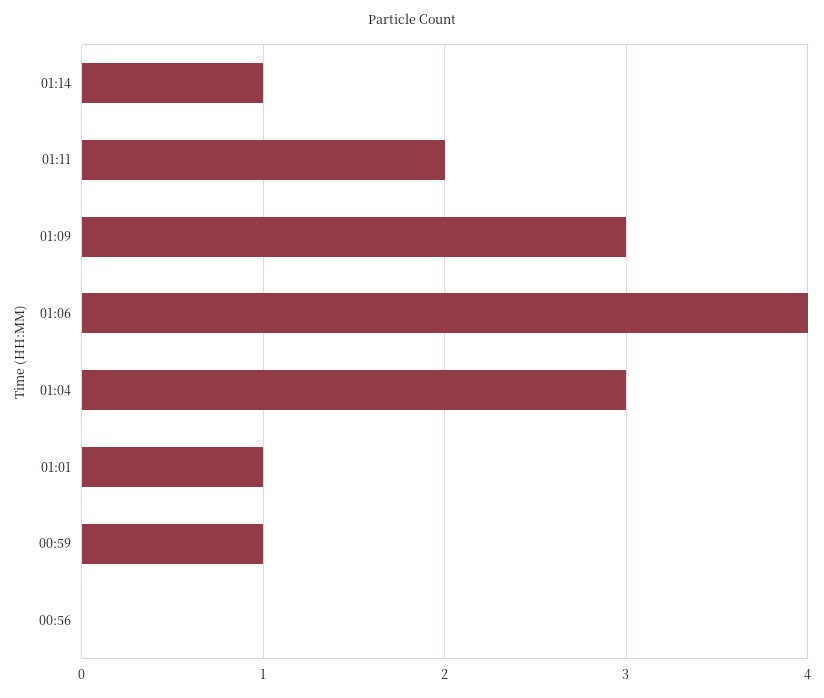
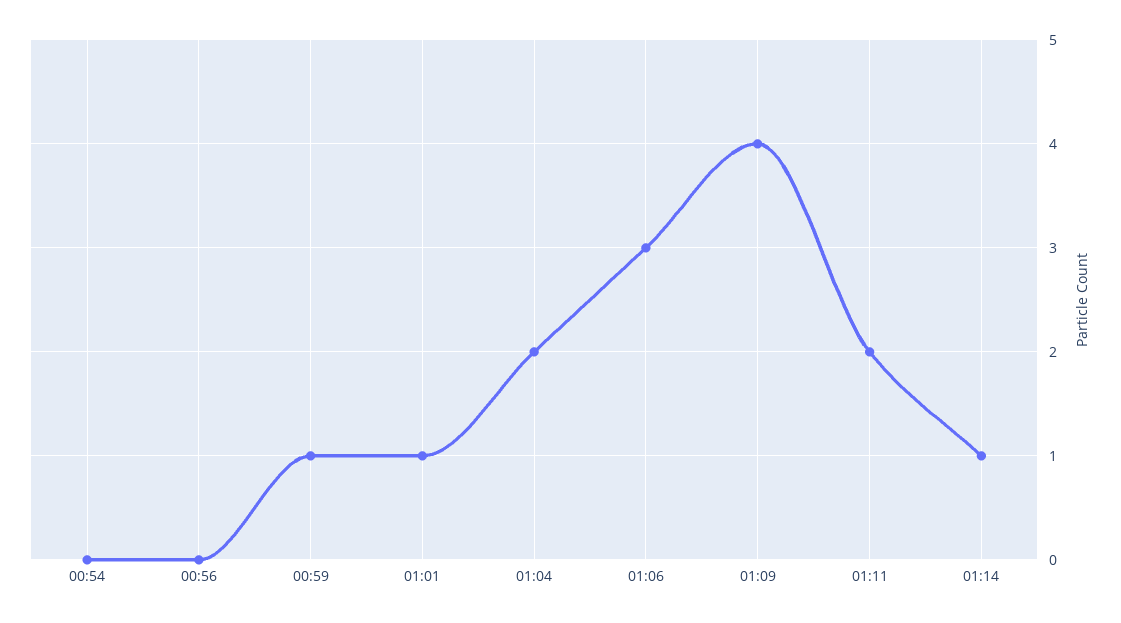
  {
    "01:14": 1,
    "01:11": 2,
-   "01:09": 3,
+   "01:09": 4,
-   "01:06": 4,
+   "01:06": 3,
-   "01:04": 3,
+   "01:04": 2,
    "01:01": 1,
    "00:59": 1,
-   "00:56": 0
+   "00:56": 0,
+   "00:54": 0
  }

